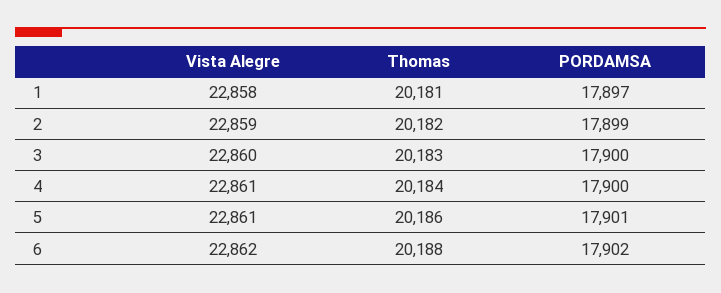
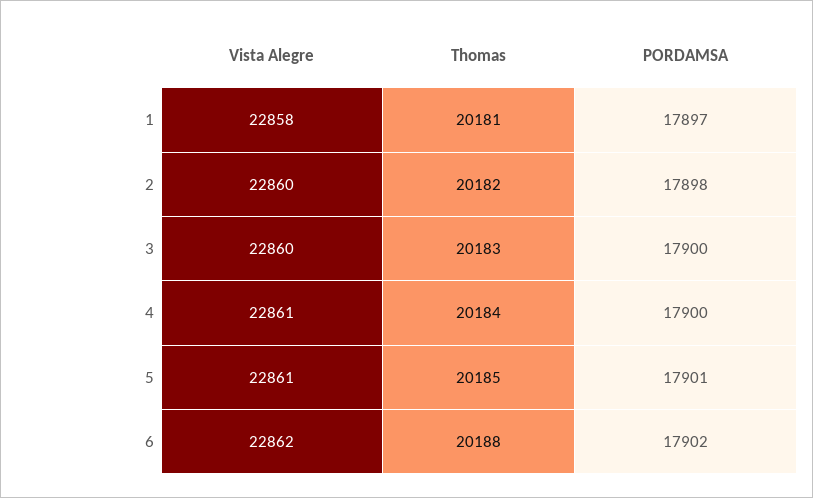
  {
    "Vista Alegre": {
      "1": 22858,
-     "2": 22859,
+     "2": 22860,
      "3": 22860,
      "4": 22861,
      "5": 22861,
      "6": 22862
    },
    "Thomas": {
      "1": 20181,
      "2": 20182,
      "3": 20183,
      "4": 20184,
-     "5": 20186,
+     "5": 20185,
      "6": 20188
    },
    "PORDAMSA": {
      "1": 17897,
-     "2": 17899,
+     "2": 17898,
      "3": 17900,
      "4": 17900,
      "5": 17901,
      "6": 17902
    }
  }

